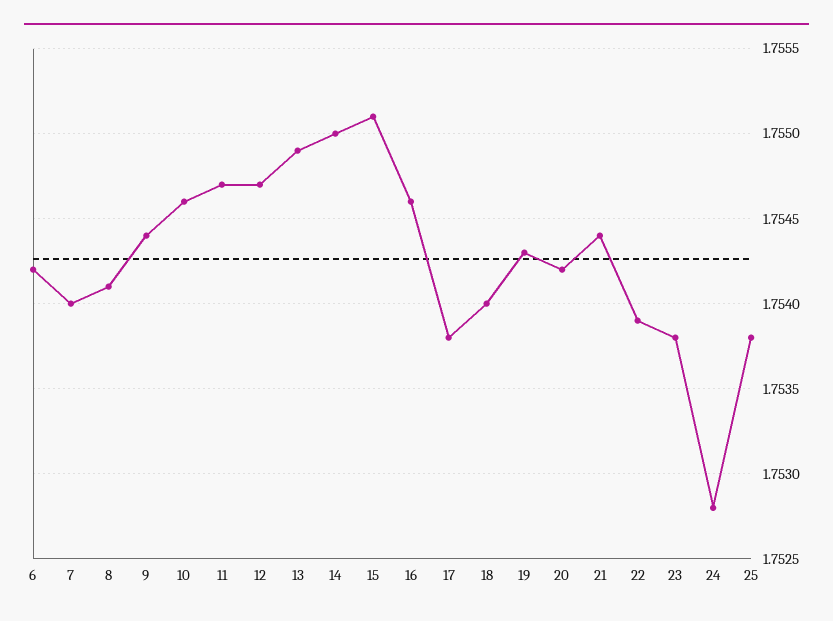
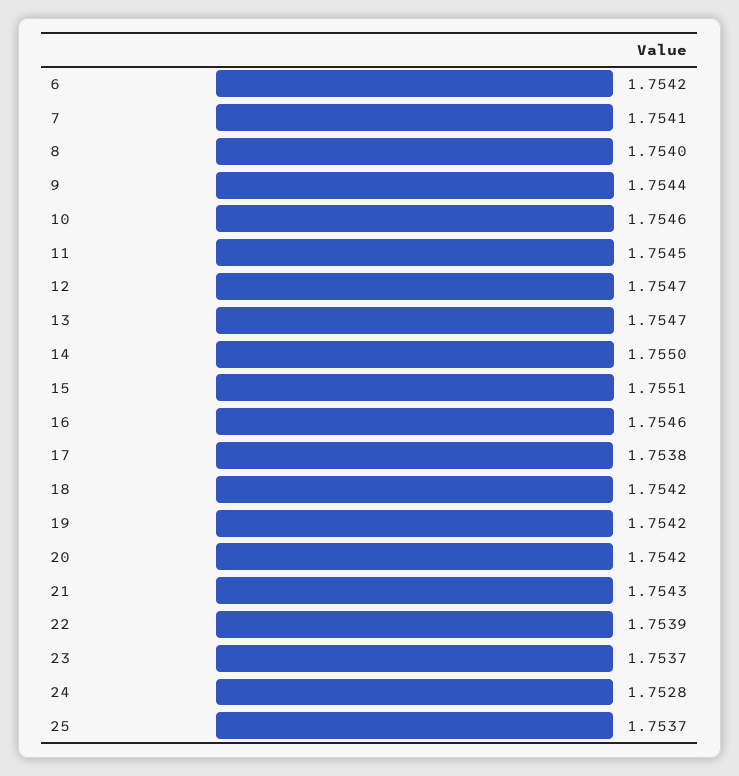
  {
    "6": 1.7542,
-   "7": 1.754,
+   "7": 1.7541,
-   "8": 1.7541,
+   "8": 1.754,
    "9": 1.7544,
    "10": 1.7546,
-   "11": 1.7547,
+   "11": 1.7545,
    "12": 1.7547,
-   "13": 1.7549,
+   "13": 1.7547,
    "14": 1.755,
    "15": 1.7551,
    "16": 1.7546,
    "17": 1.7538,
-   "18": 1.754,
+   "18": 1.7542,
-   "19": 1.7543,
+   "19": 1.7542,
    "20": 1.7542,
-   "21": 1.7544,
+   "21": 1.7543,
    "22": 1.7539,
-   "23": 1.7538,
+   "23": 1.7537,
    "24": 1.7528,
-   "25": 1.7538
+   "25": 1.7537
  }

